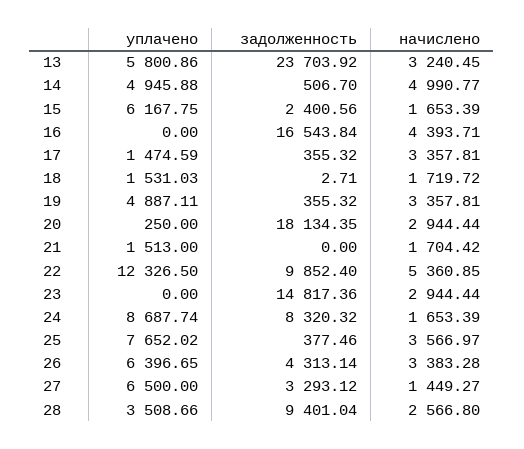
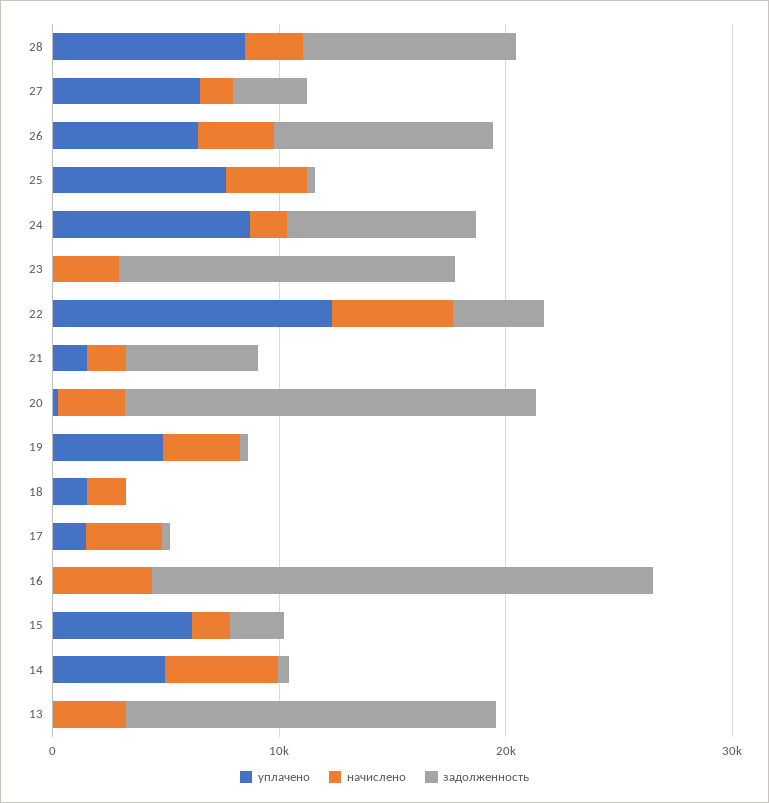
  {
    "уплачено": {
-     "13": 5800.86,
+     "13": 0,
      "14": 4945.88,
      "15": 6167.75,
      "16": 0,
      "17": 1474.59,
      "18": 1531.03,
      "19": 4887.11,
      "20": 250,
      "21": 1513,
      "22": 12326.5,
      "23": 0,
      "24": 8687.74,
      "25": 7652.02,
      "26": 6396.65,
      "27": 6500,
-     "28": 3508.66
+     "28": 8000
    },
    "задолженность": {
-     "13": 23703.92,
+     "13": 16000,
      "14": 506.7,
      "15": 2400.56,
-     "16": 16543.84,
+     "16": 22000,
      "17": 355.32,
      "18": 2.71,
      "19": 355.32,
      "20": 18134.35,
-     "21": 0,
+     "21": 6000,
-     "22": 9852.4,
+     "22": 4000,
      "23": 14817.36,
      "24": 8320.32,
      "25": 377.46,
-     "26": 4313.14,
+     "26": 10000,
      "27": 3293.12,
      "28": 9401.04
    },
    "начислено": {
      "13": 3240.45,
      "14": 4990.77,
      "15": 1653.39,
      "16": 4393.71,
      "17": 3357.81,
      "18": 1719.72,
      "19": 3357.81,
      "20": 2944.44,
      "21": 1704.42,
      "22": 5360.85,
      "23": 2944.44,
      "24": 1653.39,
      "25": 3566.97,
      "26": 3383.28,
      "27": 1449.27,
      "28": 2566.8
    }
  }

